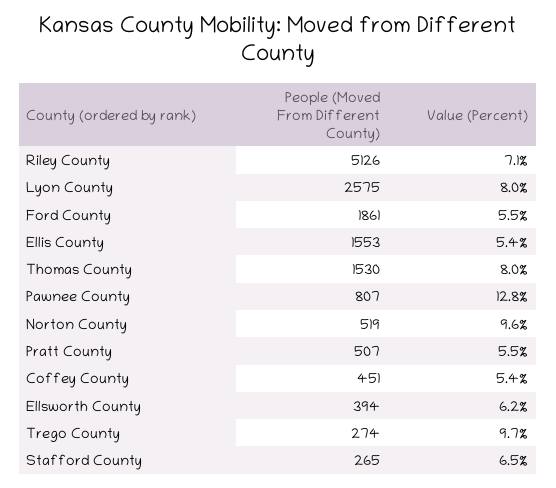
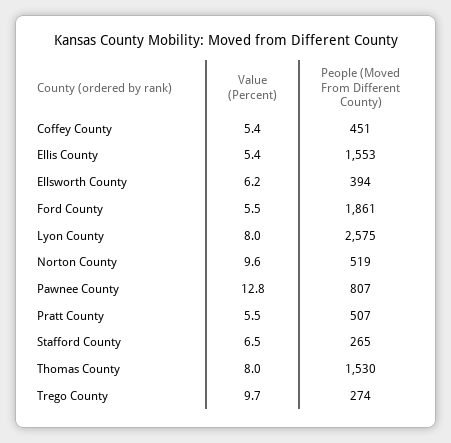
  {
    "People (Moved From Different County)": {
-     "Riley County": 5126,
      "Lyon County": 2575,
      "Ford County": 1861,
      "Ellis County": 1553,
      "Thomas County": 1530,
      "Pawnee County": 807,
      "Norton County": 519,
      "Pratt County": 507,
      "Coffey County": 451,
      "Ellsworth County": 394,
      "Trego County": 274,
      "Stafford County": 265
    },
    "Value (Percent)": {
-     "Riley County": 7.1,
      "Lyon County": 8,
      "Ford County": 5.5,
      "Ellis County": 5.4,
      "Thomas County": 8,
      "Pawnee County": 12.8,
      "Norton County": 9.6,
      "Pratt County": 5.5,
      "Coffey County": 5.4,
      "Ellsworth County": 6.2,
      "Trego County": 9.7,
      "Stafford County": 6.5
    }
  }

